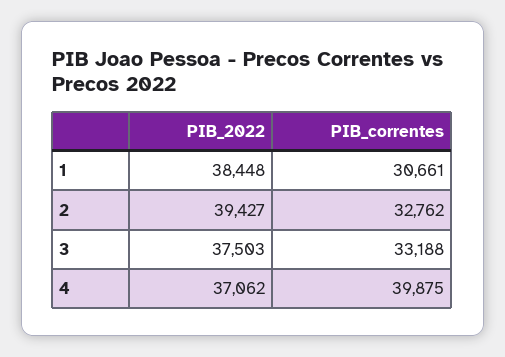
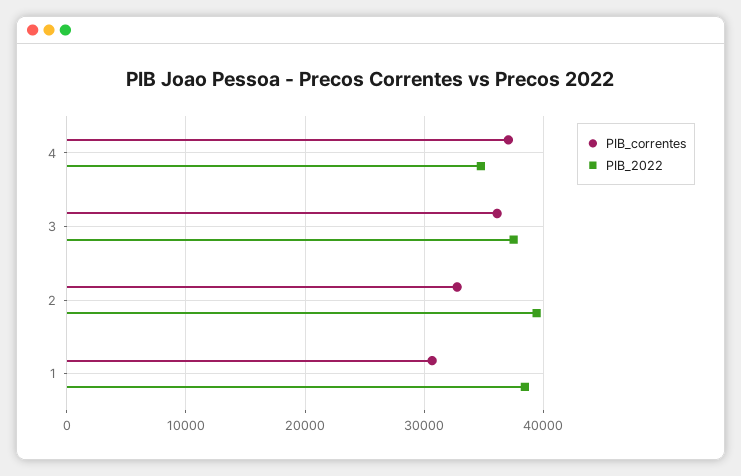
  {
    "PIB_2022": {
      "1": 38448,
      "2": 39427,
      "3": 37503,
-     "4": 37062
+     "4": 35000
    },
    "PIB_correntes": {
      "1": 30661,
      "2": 32762,
-     "3": 33188,
+     "3": 36000,
-     "4": 39875
+     "4": 37000
    }
  }

